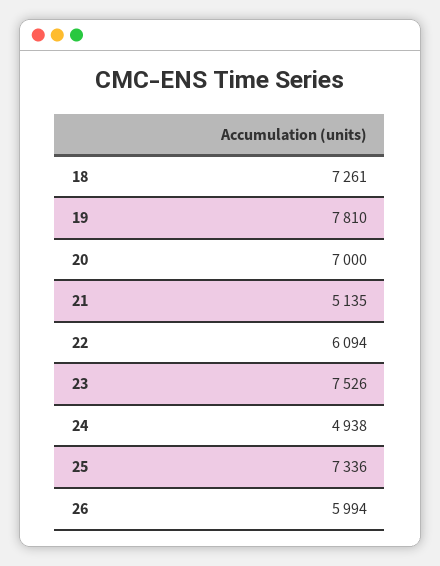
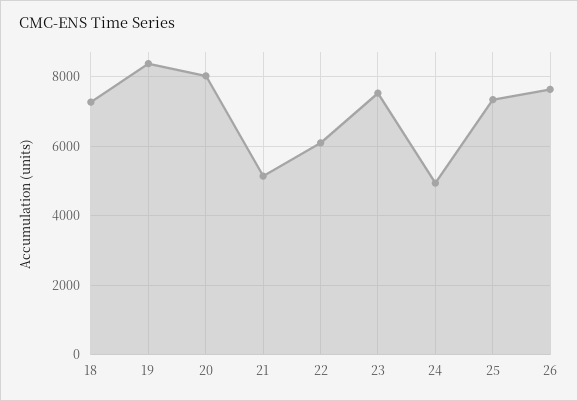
  {
    "18": 7261,
-   "19": 7810,
+   "19": 8400,
-   "20": 7000,
+   "20": 8000,
    "21": 5135,
    "22": 6094,
    "23": 7526,
    "24": 4938,
    "25": 7336,
-   "26": 5994
+   "26": 7600
  }

